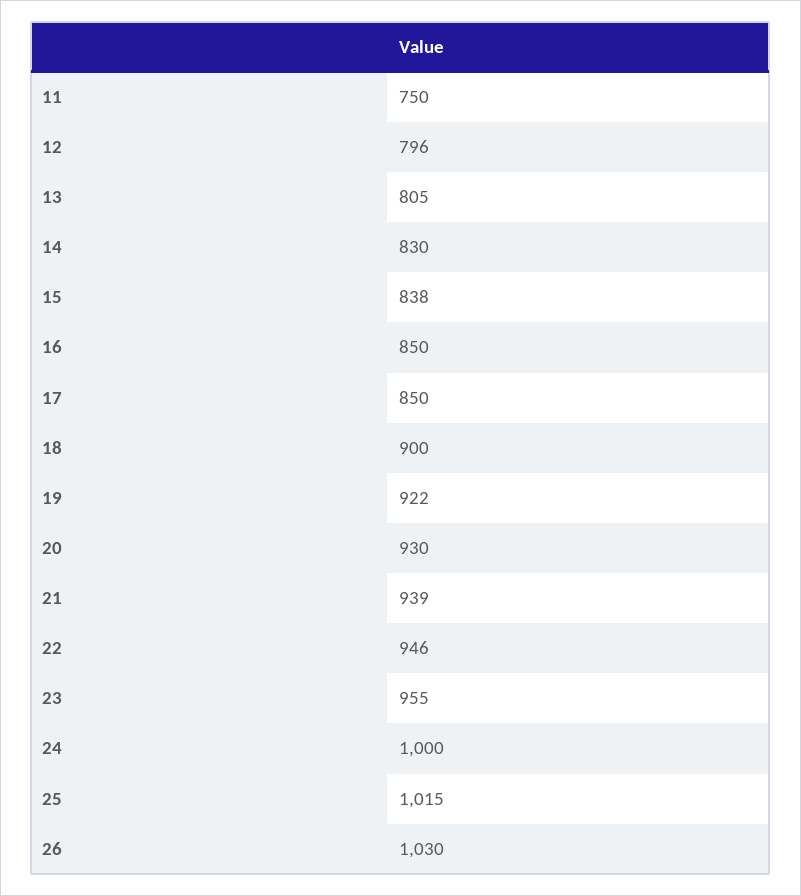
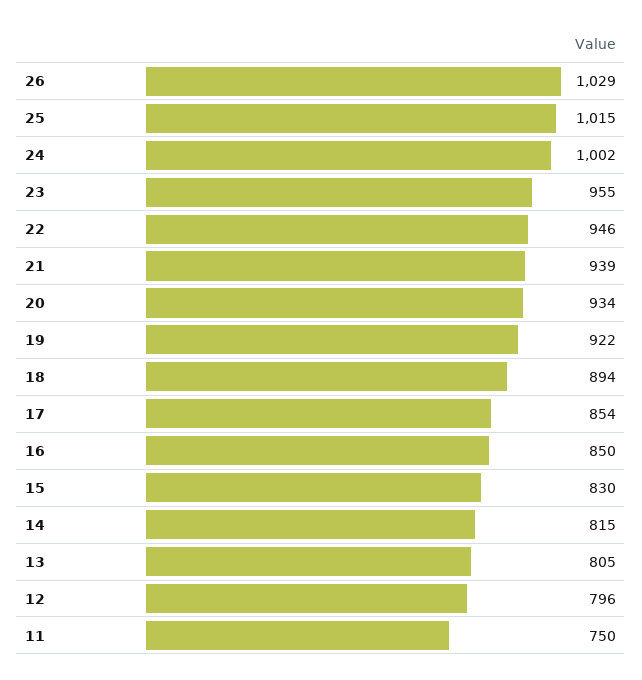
  {
    "11": 750,
    "12": 796,
    "13": 805,
-   "14": 830,
+   "14": 815,
-   "15": 838,
+   "15": 830,
    "16": 850,
-   "17": 850,
+   "17": 854,
-   "18": 900,
+   "18": 894,
    "19": 922,
-   "20": 930,
+   "20": 934,
    "21": 939,
    "22": 946,
    "23": 955,
-   "24": 1000,
+   "24": 1002,
    "25": 1015,
-   "26": 1030
+   "26": 1029
  }

